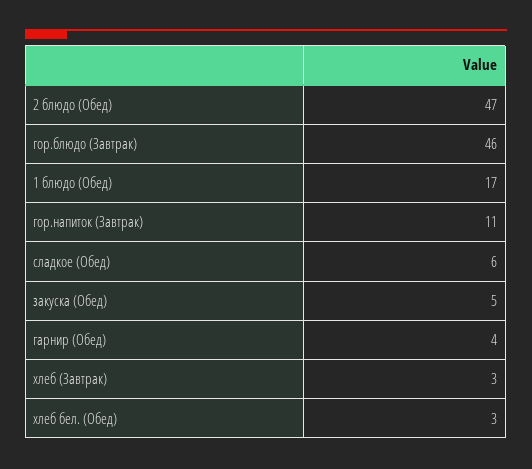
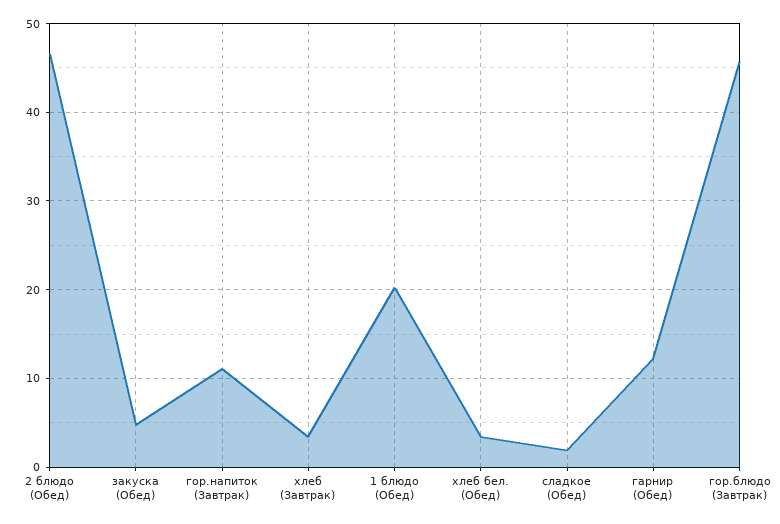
  {
    "2 блюдо (Обед)": 47,
    "гор.блюдо (Завтрак)": 46,
-   "1 блюдо (Обед)": 17,
+   "1 блюдо (Обед)": 20,
    "гор.напиток (Завтрак)": 11,
-   "сладкое (Обед)": 6,
+   "сладкое (Обед)": 2,
    "закуска (Обед)": 5,
-   "гарнир (Обед)": 4,
+   "гарнир (Обед)": 12,
    "хлеб (Завтрак)": 3,
    "хлеб бел. (Обед)": 3
  }

